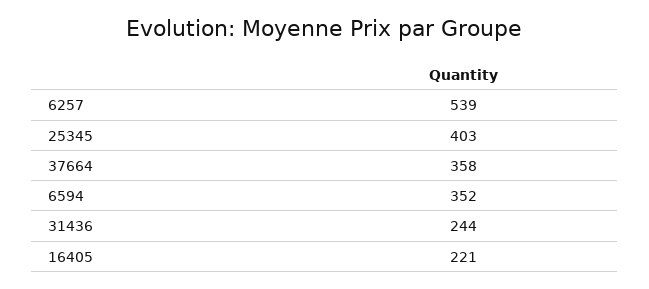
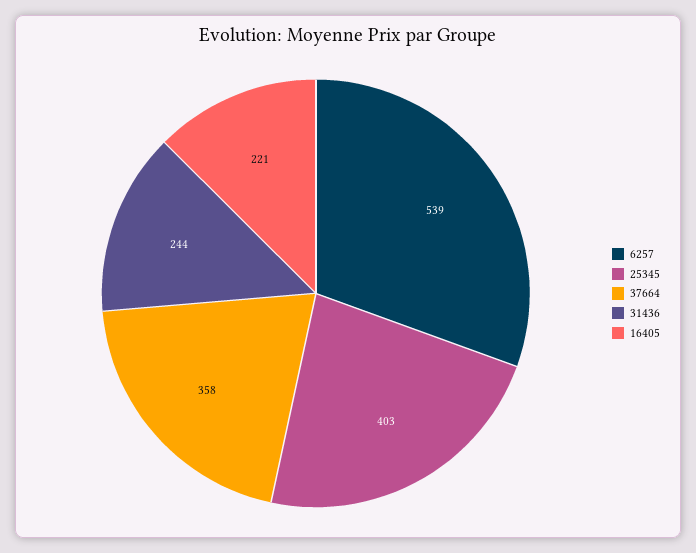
  {
    "6257": 539,
    "25345": 403,
    "37664": 358,
-   "6594": 352,
    "31436": 244,
    "16405": 221
  }

